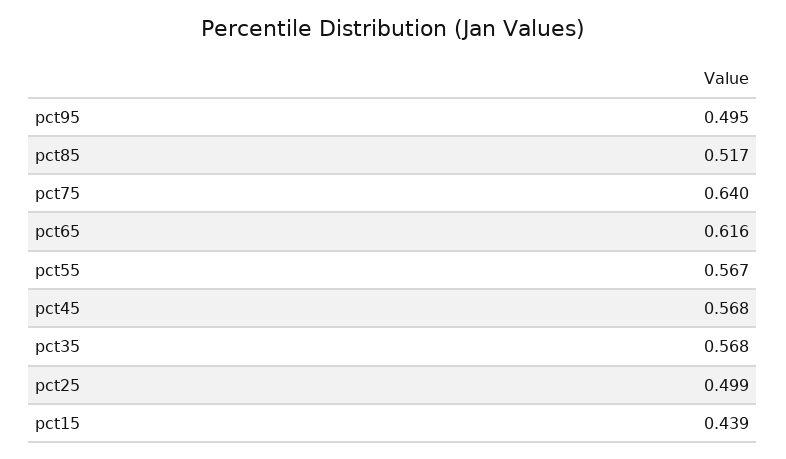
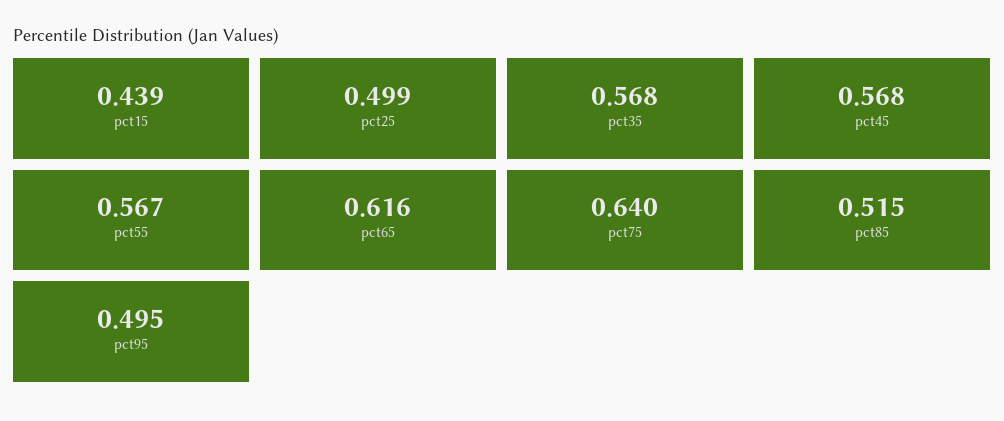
  {
    "pct95": 0.495,
-   "pct85": 0.517,
+   "pct85": 0.515,
    "pct75": 0.64,
    "pct65": 0.616,
    "pct55": 0.567,
    "pct45": 0.568,
    "pct35": 0.568,
    "pct25": 0.499,
    "pct15": 0.439
  }

